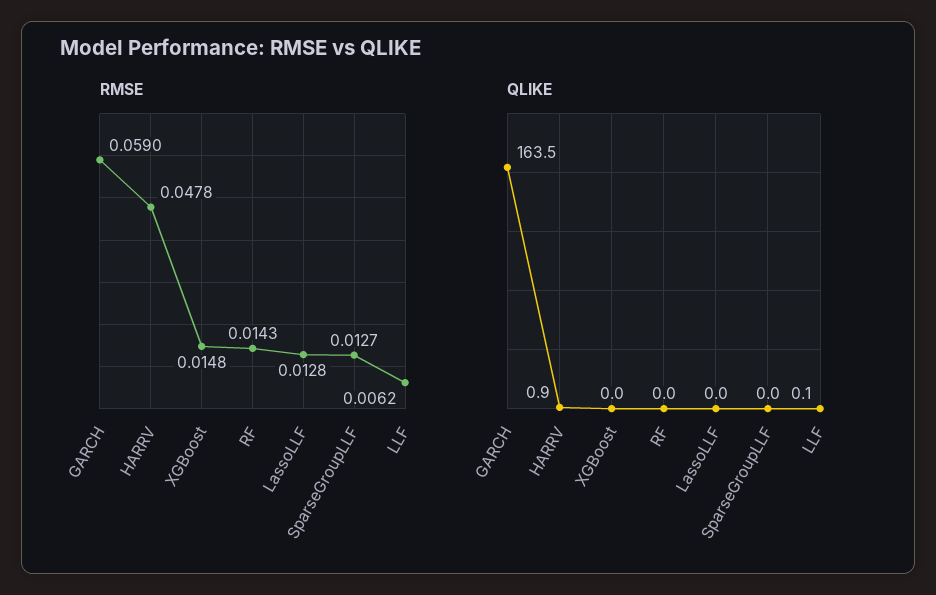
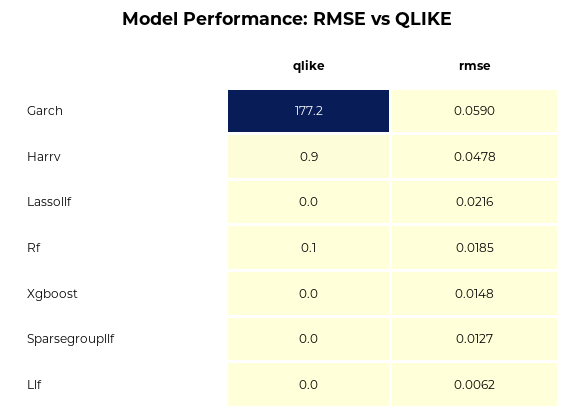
  {
    "RMSE": {
      "GARCH": 0.059,
      "HARRV": 0.0478,
      "XGBoost": 0.0148,
-     "RF": 0.0143,
+     "RF": 0.0185,
-     "LassoLLF": 0.0128,
+     "LassoLLF": 0.0216,
      "SparseGroupLLF": 0.0127,
      "LLF": 0.0062
    },
    "QLIKE": {
-     "GARCH": 163.5,
+     "GARCH": 177.2,
      "HARRV": 0.9,
      "XGBoost": 0,
-     "RF": 0,
+     "RF": 0.1,
      "LassoLLF": 0,
      "SparseGroupLLF": 0,
-     "LLF": 0.1
+     "LLF": 0
    }
  }

